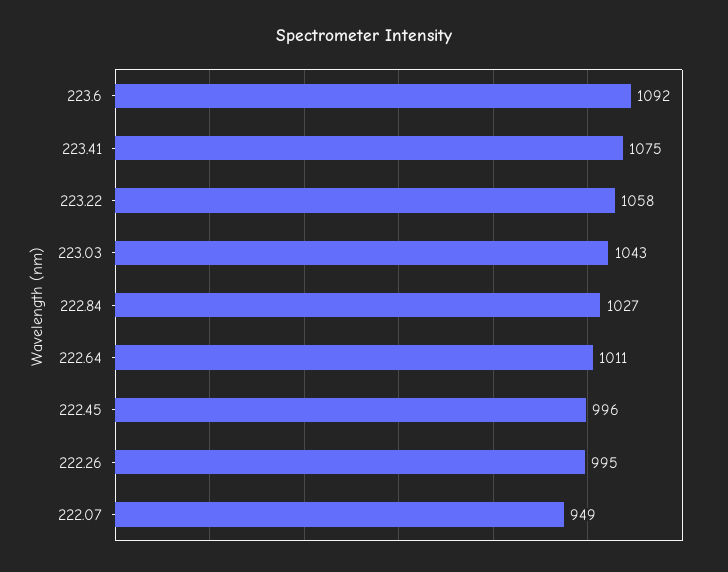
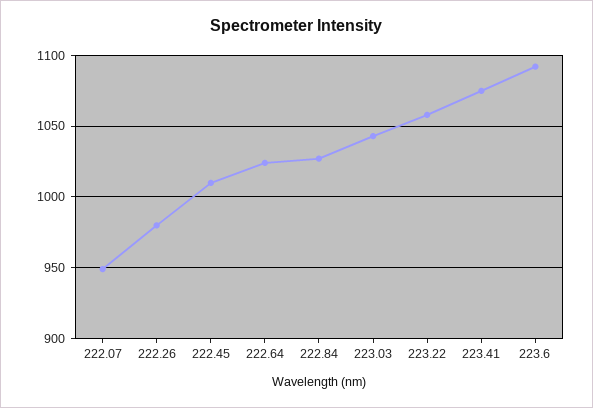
  {
    "223.6": 1092,
    "223.41": 1075,
    "223.22": 1058,
    "223.03": 1043,
    "222.84": 1027,
-   "222.64": 1011,
+   "222.64": 1025,
-   "222.45": 996,
+   "222.45": 1010,
-   "222.26": 995,
+   "222.26": 980,
    "222.07": 949
  }

